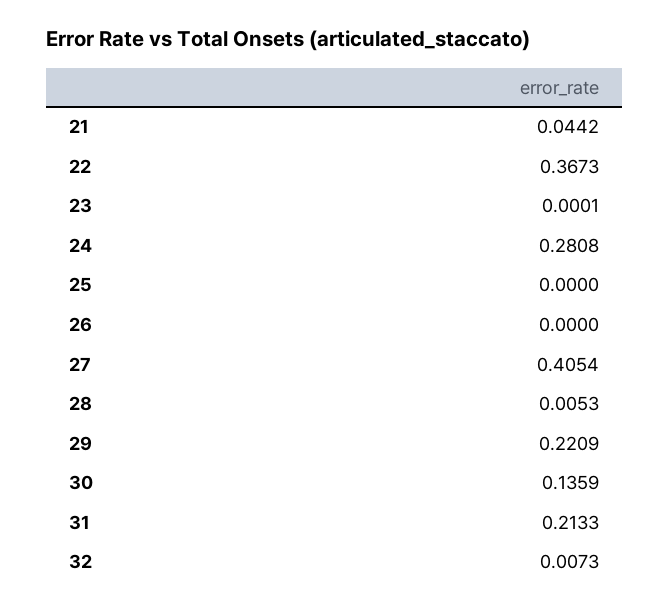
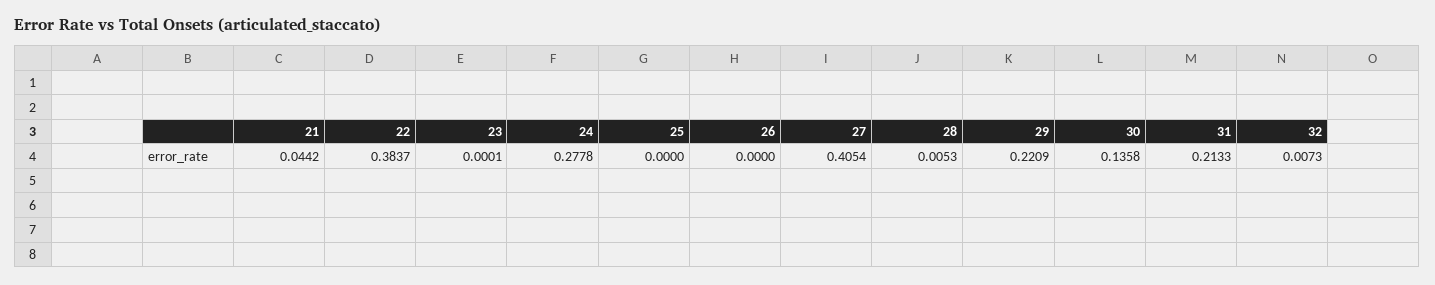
  {
    "21": 0.0442,
-   "22": 0.3673,
+   "22": 0.3837,
    "23": 0.0001,
-   "24": 0.2808,
+   "24": 0.2778,
    "25": 0,
    "26": 0,
    "27": 0.4054,
    "28": 0.0053,
    "29": 0.2209,
-   "30": 0.1359,
+   "30": 0.1358,
    "31": 0.2133,
    "32": 0.0073
  }

